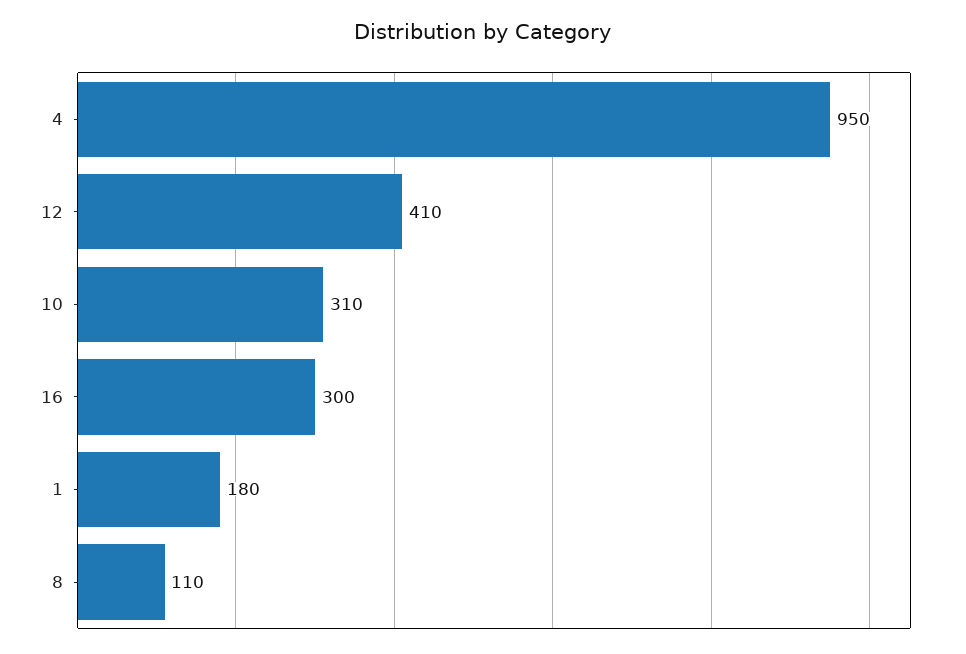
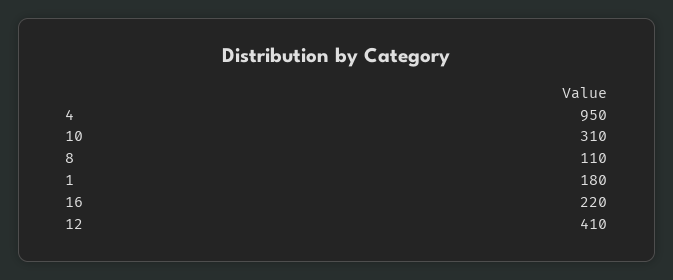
  {
    "4": 950,
    "12": 410,
    "10": 310,
-   "16": 300,
+   "16": 220,
    "1": 180,
    "8": 110
  }

